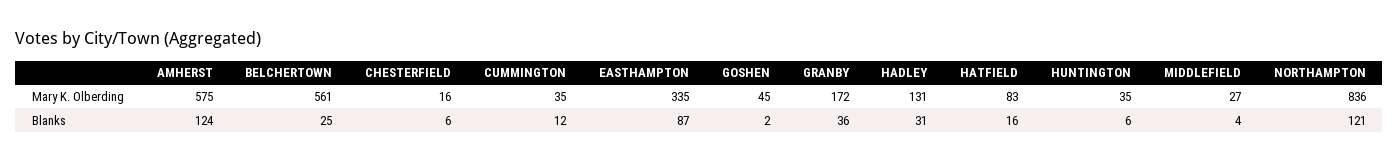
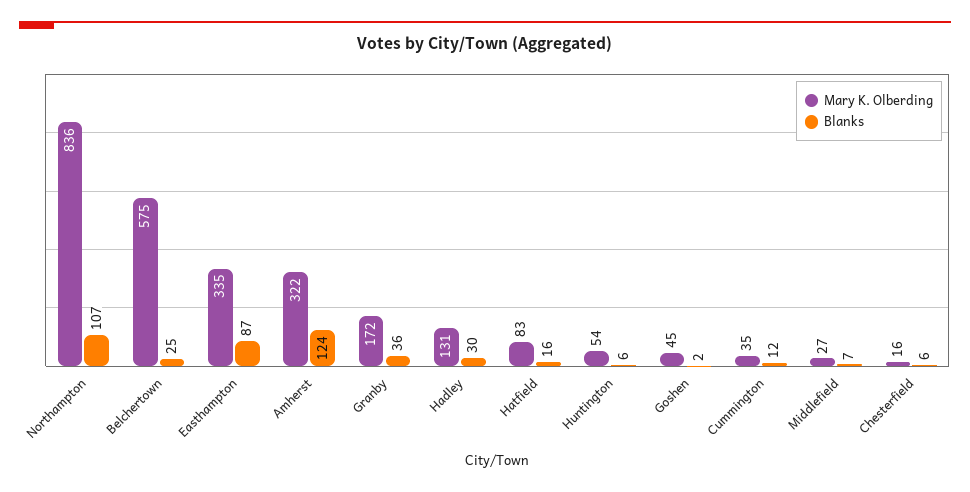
  {
    "Mary K. Olberding": {
-     "AMHERST": 575,
+     "AMHERST": 322,
-     "BELCHERTOWN": 561,
+     "BELCHERTOWN": 575,
      "CHESTERFIELD": 16,
      "CUMMINGTON": 35,
      "EASTHAMPTON": 335,
      "GOSHEN": 45,
      "GRANBY": 172,
      "HADLEY": 131,
      "HATFIELD": 83,
-     "HUNTINGTON": 35,
+     "HUNTINGTON": 54,
      "MIDDLEFIELD": 27,
      "NORTHAMPTON": 836
    },
    "Blanks": {
      "AMHERST": 124,
      "BELCHERTOWN": 25,
      "CHESTERFIELD": 6,
      "CUMMINGTON": 12,
      "EASTHAMPTON": 87,
      "GOSHEN": 2,
      "GRANBY": 36,
-     "HADLEY": 31,
+     "HADLEY": 30,
      "HATFIELD": 16,
      "HUNTINGTON": 6,
-     "MIDDLEFIELD": 4,
+     "MIDDLEFIELD": 7,
-     "NORTHAMPTON": 121
+     "NORTHAMPTON": 107
    }
  }

